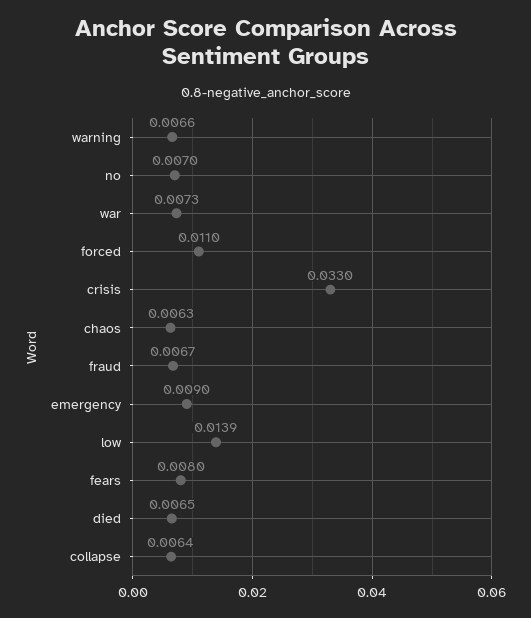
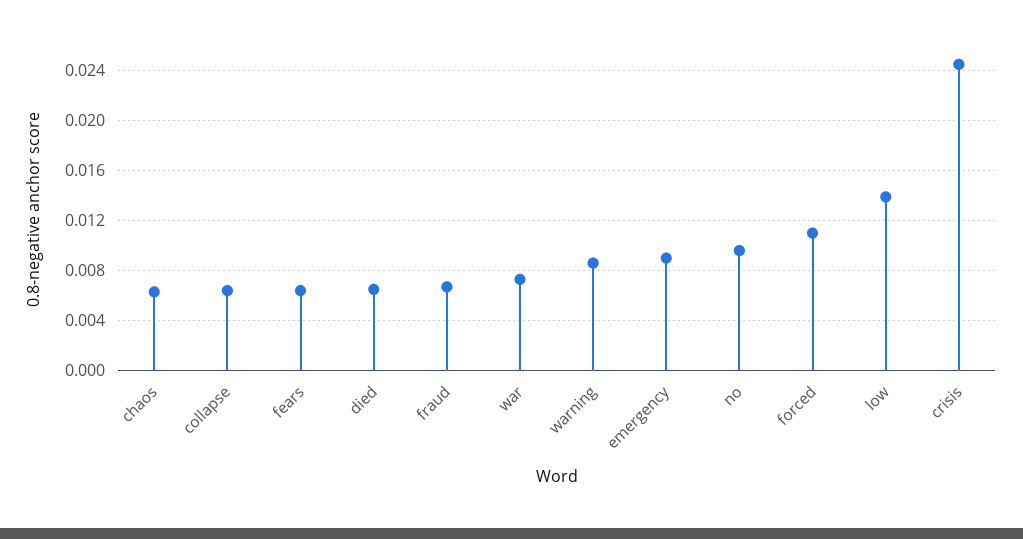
  {
-   "warning": 0.0066,
+   "warning": 0.0085,
-   "no": 0.007,
+   "no": 0.0095,
    "war": 0.0073,
    "forced": 0.011,
-   "crisis": 0.033,
+   "crisis": 0.0245,
    "chaos": 0.0063,
    "fraud": 0.0067,
    "emergency": 0.009,
    "low": 0.0139,
-   "fears": 0.008,
+   "fears": 0.0065,
    "died": 0.0065,
    "collapse": 0.0064
  }

